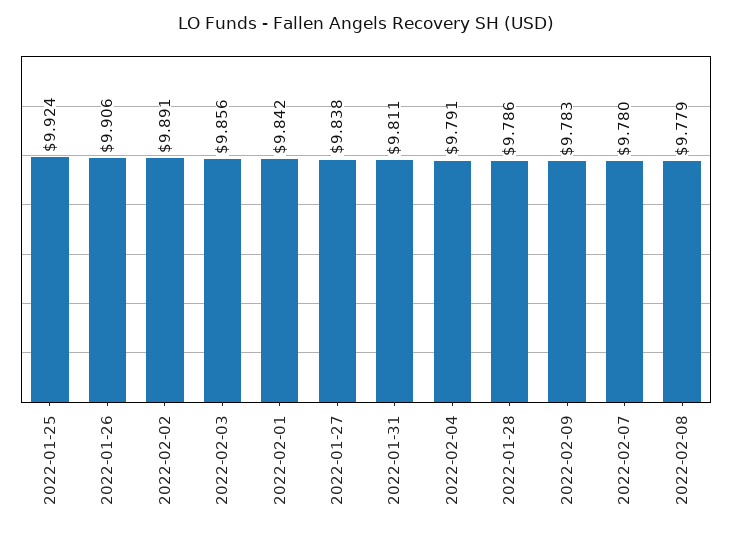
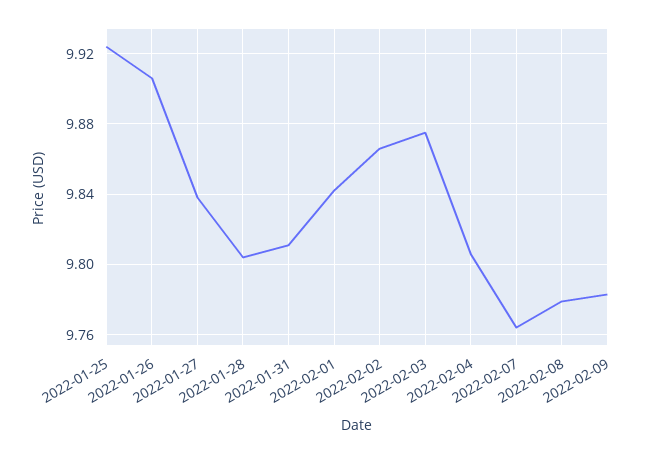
  {
    "2022-01-25": 9.924,
    "2022-01-26": 9.906,
-   "2022-02-02": 9.891,
+   "2022-02-02": 9.865,
-   "2022-02-03": 9.856,
+   "2022-02-03": 9.875,
    "2022-02-01": 9.842,
    "2022-01-27": 9.838,
    "2022-01-31": 9.811,
-   "2022-02-04": 9.791,
+   "2022-02-04": 9.805,
-   "2022-01-28": 9.786,
+   "2022-01-28": 9.805,
    "2022-02-09": 9.783,
-   "2022-02-07": 9.78,
+   "2022-02-07": 9.765,
    "2022-02-08": 9.779
  }

